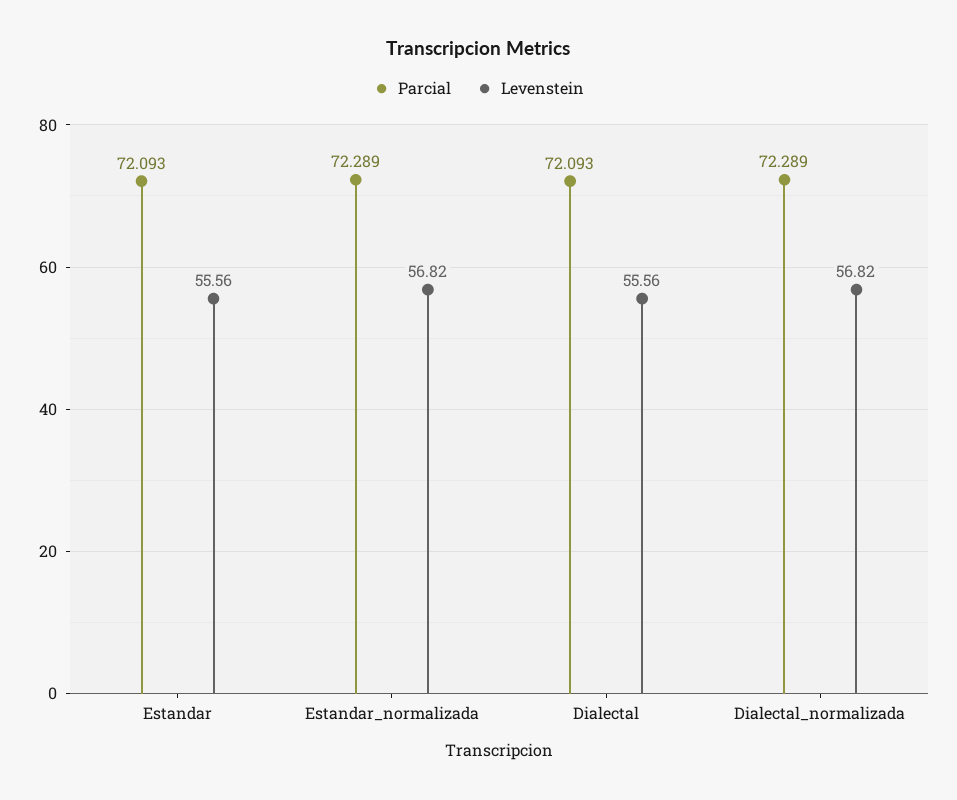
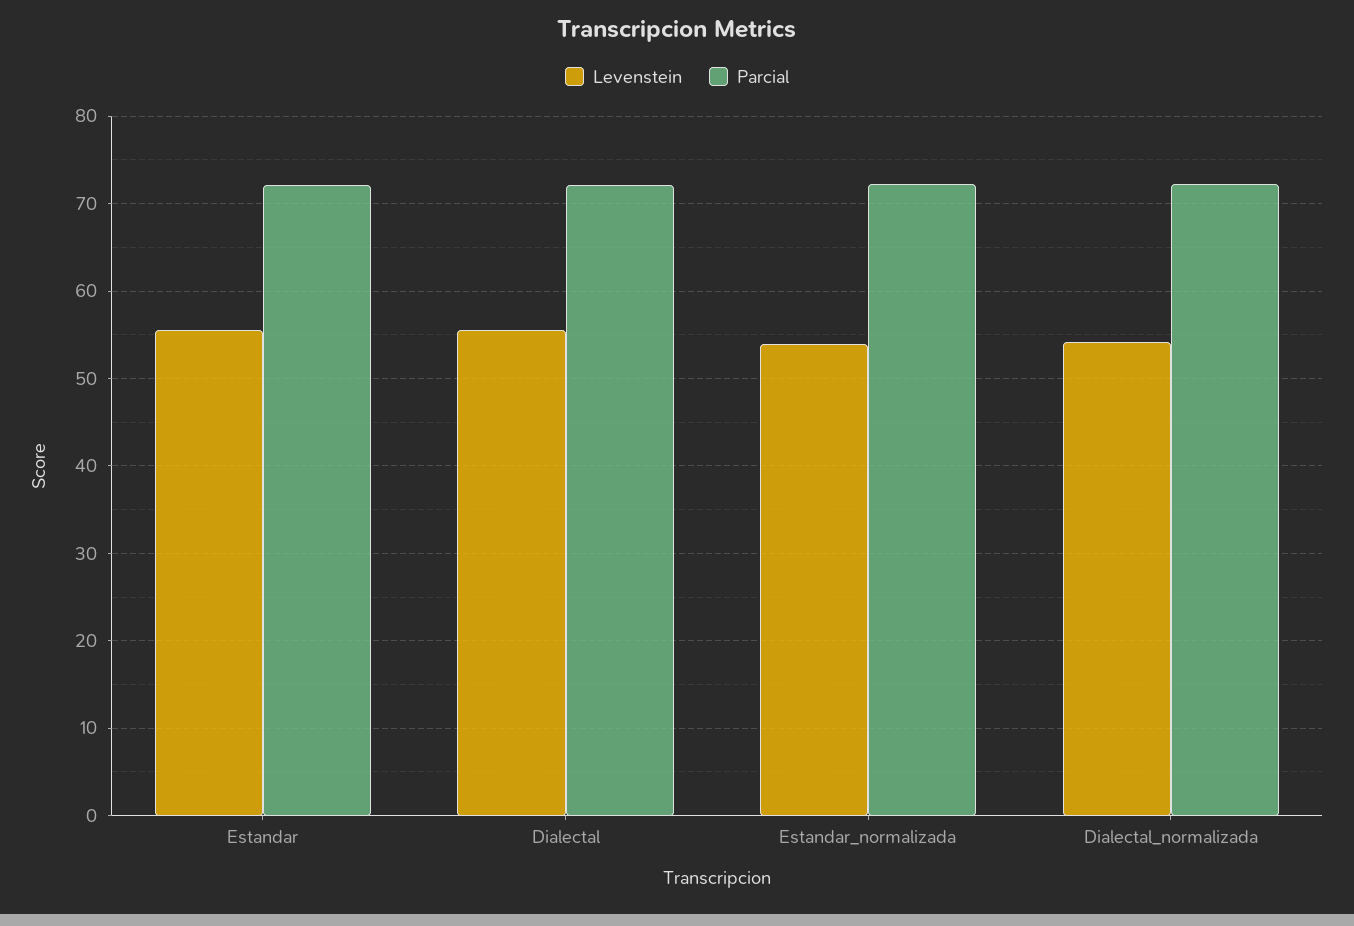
  {
    "Parcial": {
      "Estandar": 72.093,
      "Estandar_normalizada": 72.289,
      "Dialectal": 72.093,
      "Dialectal_normalizada": 72.289
    },
    "Levenstein": {
      "Estandar": 55.56,
-     "Estandar_normalizada": 56.82,
+     "Estandar_normalizada": 54,
      "Dialectal": 55.56,
-     "Dialectal_normalizada": 56.82
+     "Dialectal_normalizada": 54
    }
  }

